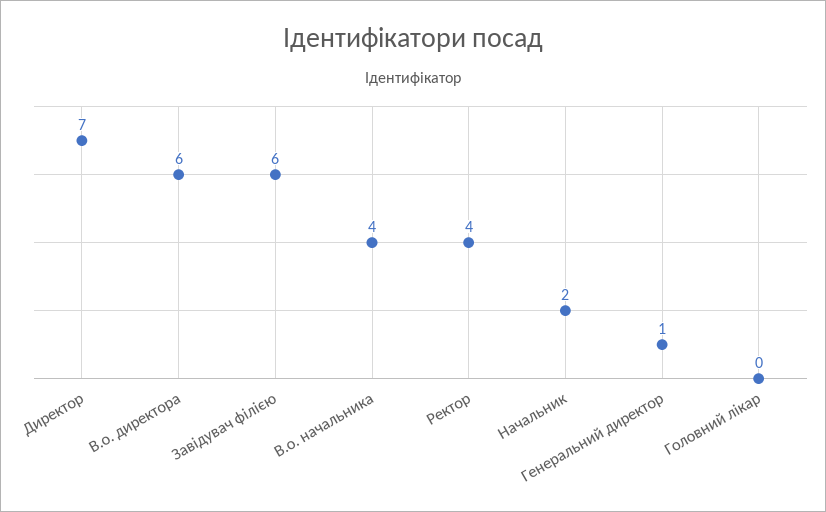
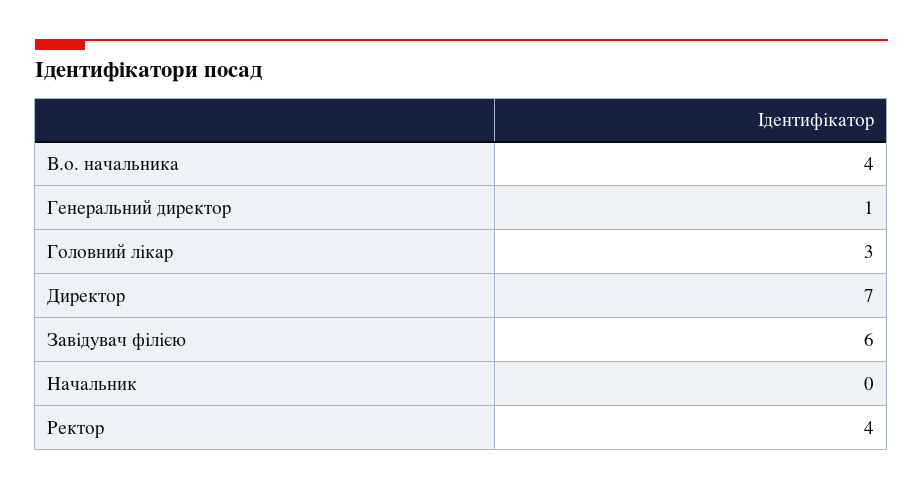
  {
    "Директор": 7,
-   "В.о. директора": 6,
    "Завідувач філією": 6,
    "В.о. начальника": 4,
    "Ректор": 4,
-   "Начальник": 2,
+   "Начальник": 0,
    "Генеральний директор": 1,
-   "Головний лікар": 0
+   "Головний лікар": 3
  }

